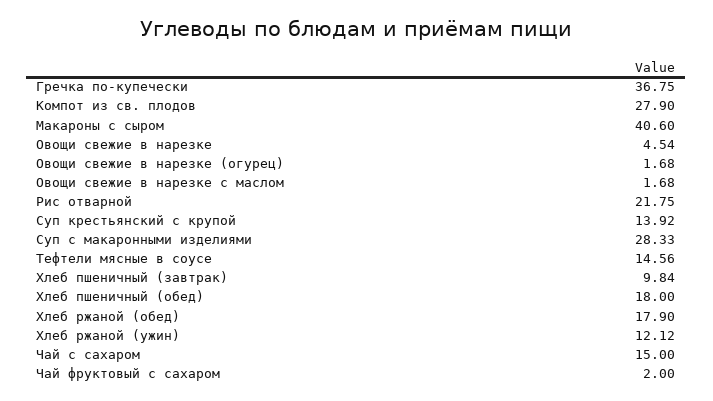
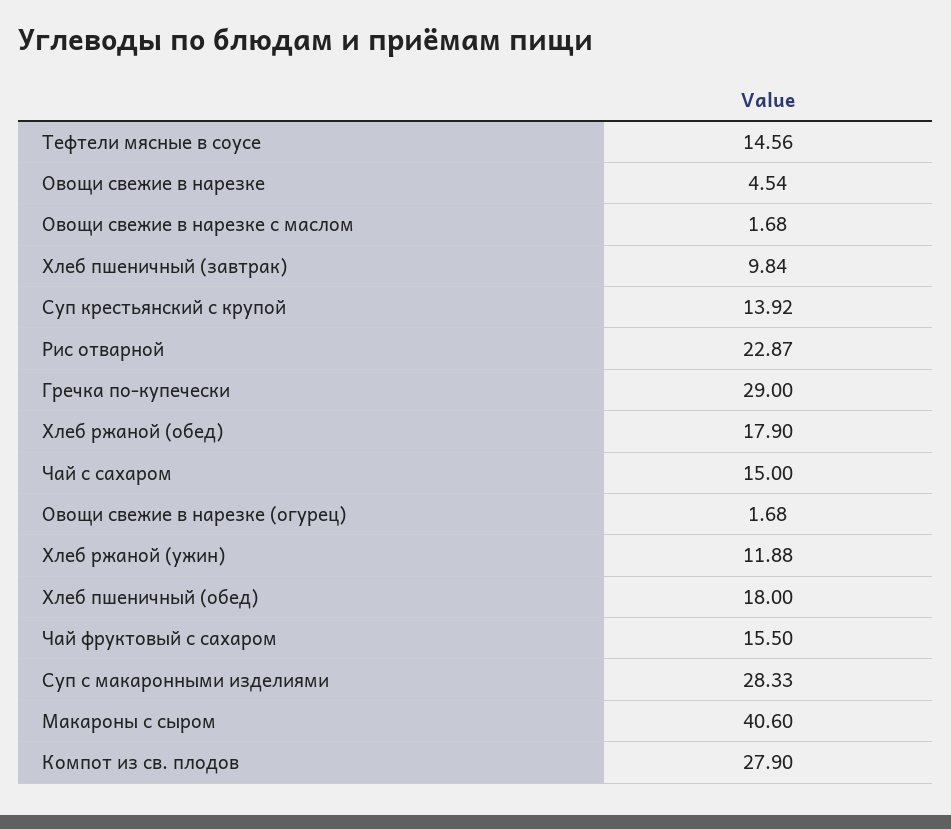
  {
-   "Гречка по-купечески": 36.75,
+   "Гречка по-купечески": 29,
    "Компот из св. плодов": 27.9,
    "Макароны с сыром": 40.6,
    "Овощи свежие в нарезке": 4.54,
    "Овощи свежие в нарезке (огурец)": 1.68,
    "Овощи свежие в нарезке с маслом": 1.68,
-   "Рис отварной": 21.75,
+   "Рис отварной": 22.87,
    "Суп крестьянский с крупой": 13.92,
    "Суп с макаронными изделиями": 28.33,
    "Тефтели мясные в соусе": 14.56,
    "Хлеб пшеничный (завтрак)": 9.84,
    "Хлеб пшеничный (обед)": 18,
    "Хлеб ржаной (обед)": 17.9,
-   "Хлеб ржаной (ужин)": 12.12,
+   "Хлеб ржаной (ужин)": 11.88,
    "Чай с сахаром": 15,
-   "Чай фруктовый с сахаром": 2
+   "Чай фруктовый с сахаром": 15.5
  }

